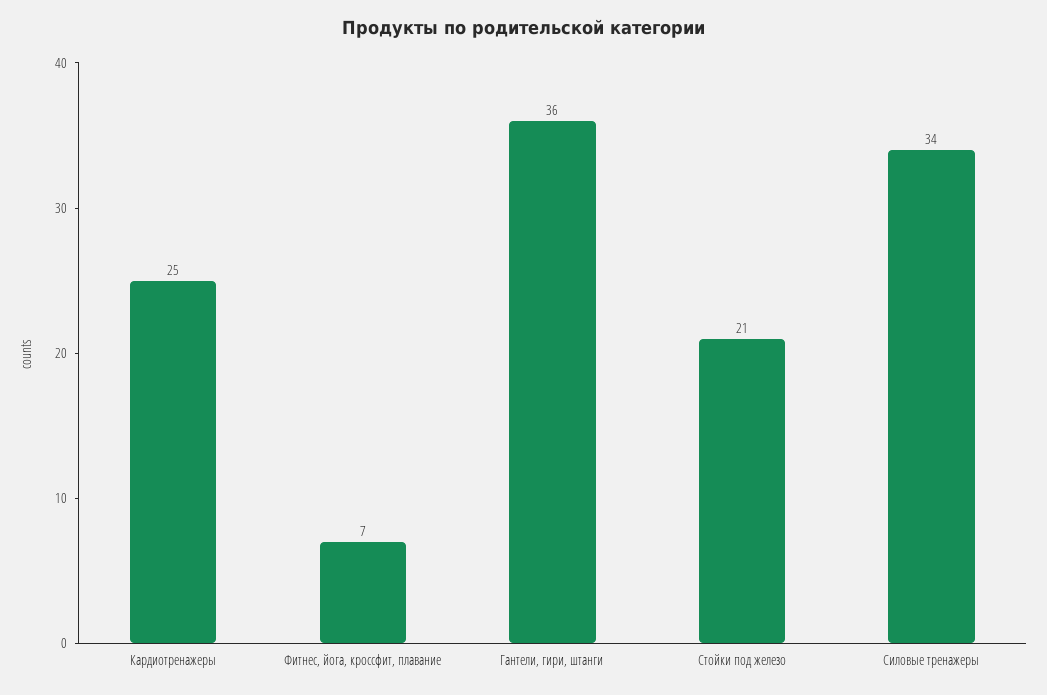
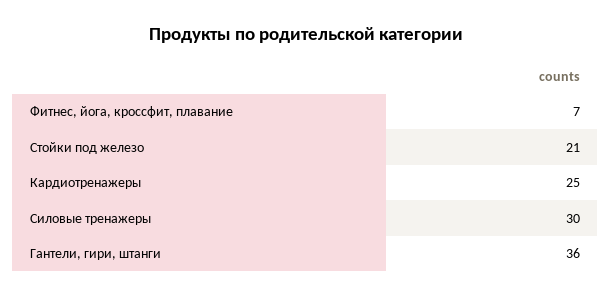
  {
    "Кардиотренажеры": 25,
    "Фитнес, йога, кроссфит, плавание": 7,
    "Гантели, гири, штанги": 36,
    "Стойки под железо": 21,
-   "Силовые тренажеры": 34
+   "Силовые тренажеры": 30
  }

